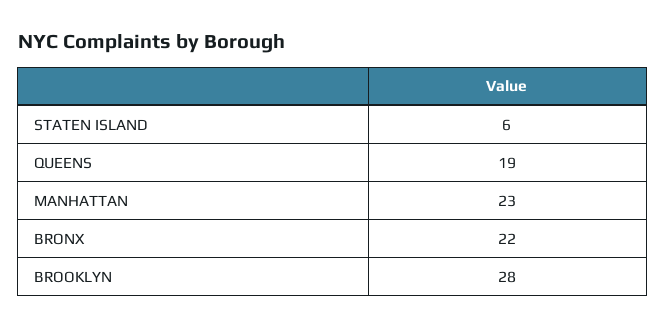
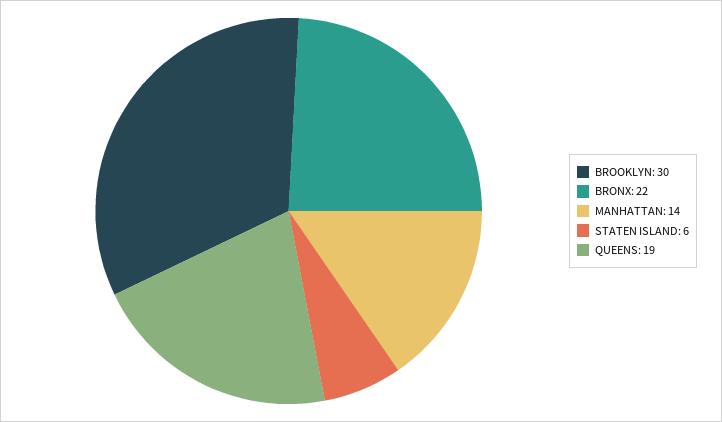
  {
    "STATEN ISLAND": 6,
    "QUEENS": 19,
-   "MANHATTAN": 23,
+   "MANHATTAN": 14,
    "BRONX": 22,
-   "BROOKLYN": 28
+   "BROOKLYN": 30
  }

